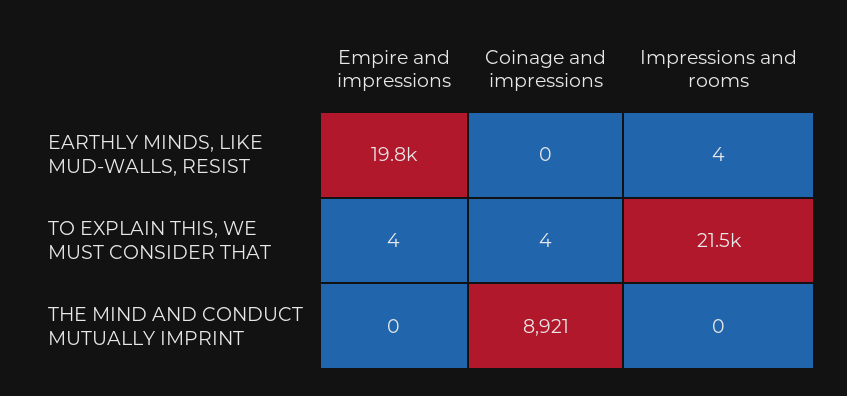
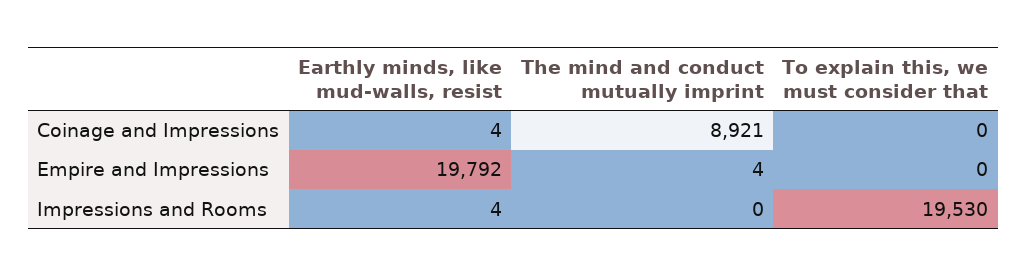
  {
    "Empire and impressions": {
      "EARTHLY MINDS, LIKE MUD-WALLS, RESIST": 19792,
-     "TO EXPLAIN THIS, WE MUST CONSIDER THAT": 4,
+     "TO EXPLAIN THIS, WE MUST CONSIDER THAT": 0,
-     "THE MIND AND CONDUCT MUTUALLY IMPRINT": 0
+     "THE MIND AND CONDUCT MUTUALLY IMPRINT": 4
    },
    "Coinage and impressions": {
-     "EARTHLY MINDS, LIKE MUD-WALLS, RESIST": 0,
+     "EARTHLY MINDS, LIKE MUD-WALLS, RESIST": 4,
-     "TO EXPLAIN THIS, WE MUST CONSIDER THAT": 4,
+     "TO EXPLAIN THIS, WE MUST CONSIDER THAT": 0,
      "THE MIND AND CONDUCT MUTUALLY IMPRINT": 8921
    },
    "Impressions and rooms": {
      "EARTHLY MINDS, LIKE MUD-WALLS, RESIST": 4,
-     "TO EXPLAIN THIS, WE MUST CONSIDER THAT": 21500,
+     "TO EXPLAIN THIS, WE MUST CONSIDER THAT": 19530,
      "THE MIND AND CONDUCT MUTUALLY IMPRINT": 0
    }
  }

